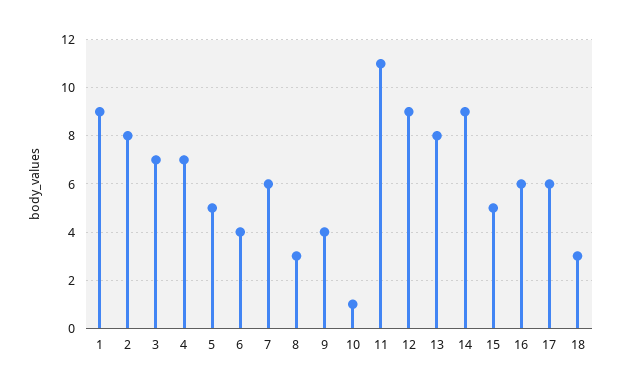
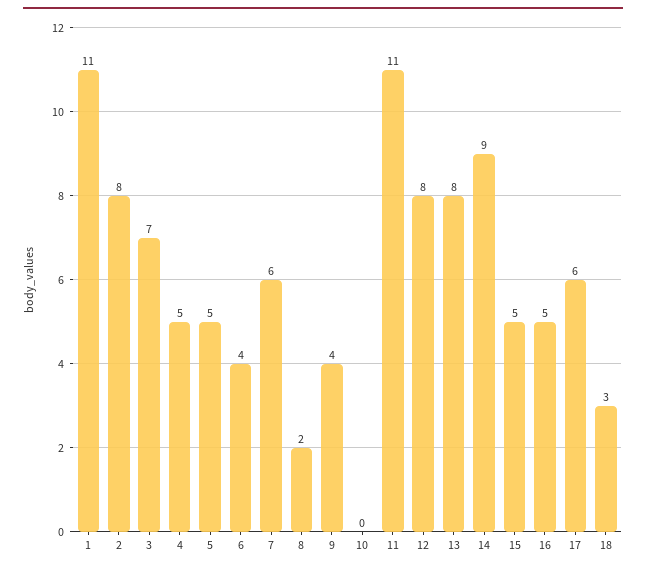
  {
-   "1": 9,
+   "1": 11,
    "2": 8,
    "3": 7,
-   "4": 7,
+   "4": 5,
    "5": 5,
    "6": 4,
    "7": 6,
-   "8": 3,
+   "8": 2,
    "9": 4,
-   "10": 1,
+   "10": 0,
    "11": 11,
-   "12": 9,
+   "12": 8,
    "13": 8,
    "14": 9,
    "15": 5,
-   "16": 6,
+   "16": 5,
    "17": 6,
    "18": 3
  }

